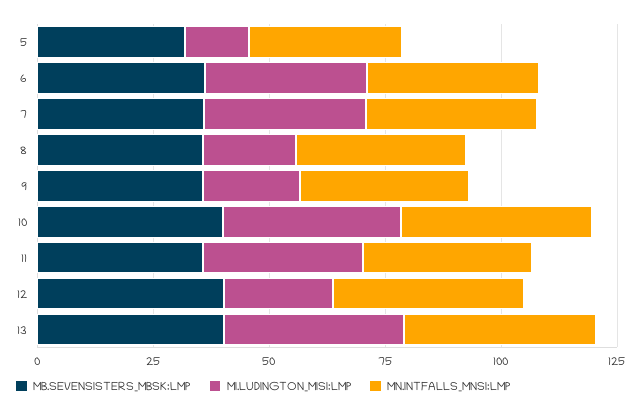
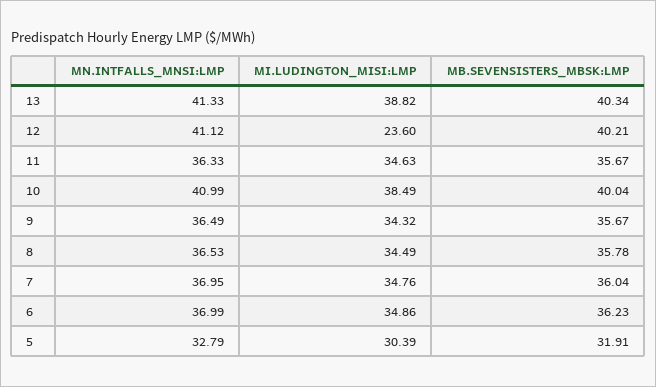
  {
    "MB.SEVENSISTERS_MBSK:LMP": {
      "5": 31.91,
      "6": 36.23,
      "7": 36.04,
      "8": 35.78,
      "9": 35.67,
      "10": 40.04,
      "11": 35.67,
      "12": 40.21,
      "13": 40.34
    },
    "MI.LUDINGTON_MISI:LMP": {
-     "5": 15,
+     "5": 30.39,
      "6": 34.86,
      "7": 34.76,
-     "8": 20,
+     "8": 34.49,
-     "9": 20,
+     "9": 34.32,
      "10": 38.49,
      "11": 34.63,
      "12": 23.6,
      "13": 38.82
    },
    "MN.INTFALLS_MNSI:LMP": {
      "5": 32.79,
      "6": 36.99,
      "7": 36.95,
      "8": 36.53,
      "9": 36.49,
      "10": 40.99,
      "11": 36.33,
      "12": 41.12,
      "13": 41.33
    }
  }

